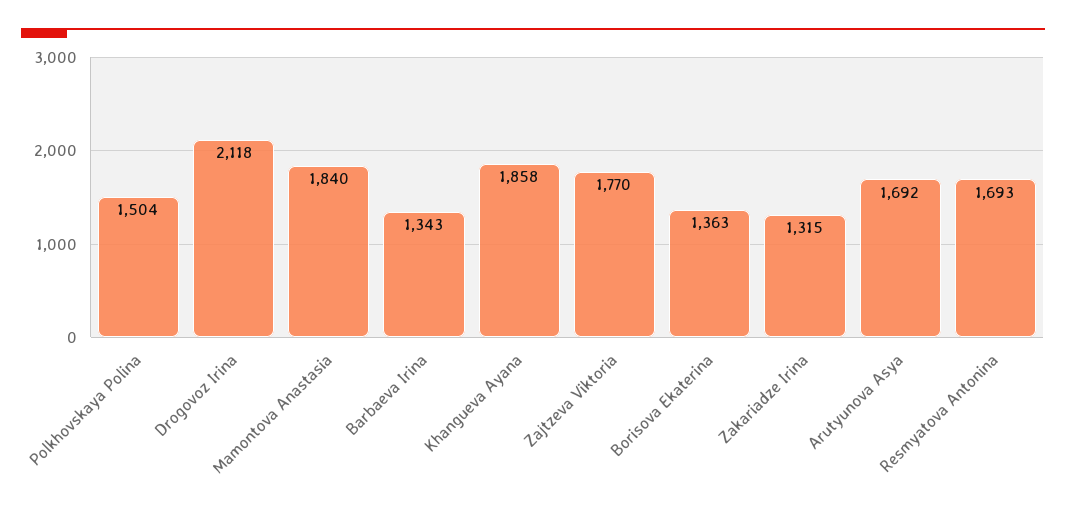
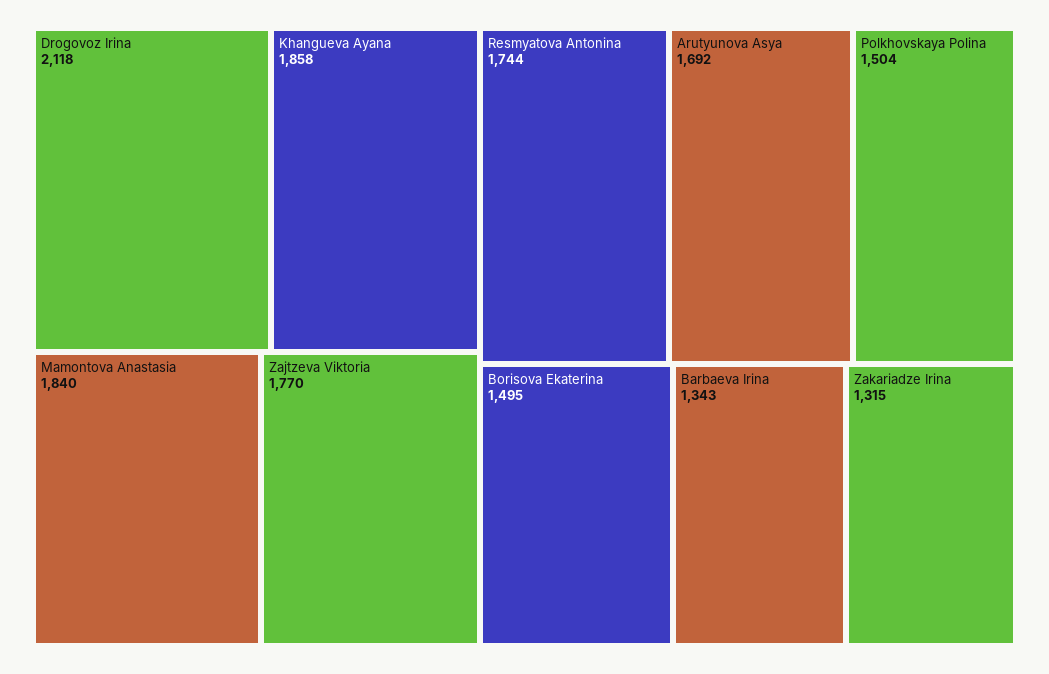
  {
    "Polkhovskaya Polina": 1504,
    "Drogovoz Irina": 2118,
    "Mamontova Anastasia": 1840,
    "Barbaeva Irina": 1343,
    "Khangueva Ayana": 1858,
    "Zajtzeva Viktoria": 1770,
-   "Borisova Ekaterina": 1363,
+   "Borisova Ekaterina": 1495,
    "Zakariadze Irina": 1315,
    "Arutyunova Asya": 1692,
-   "Resmyatova Antonina": 1693
+   "Resmyatova Antonina": 1744
  }

